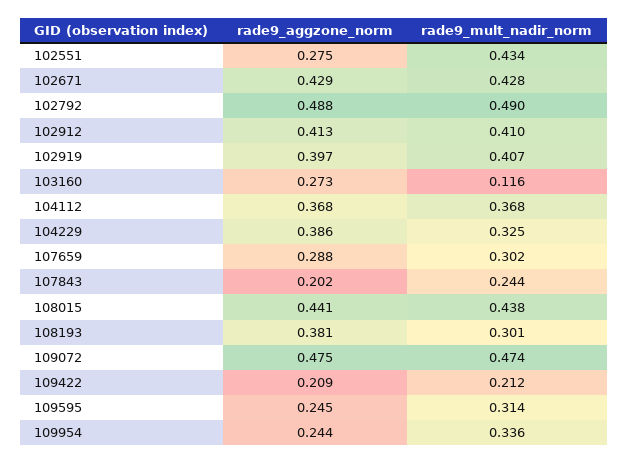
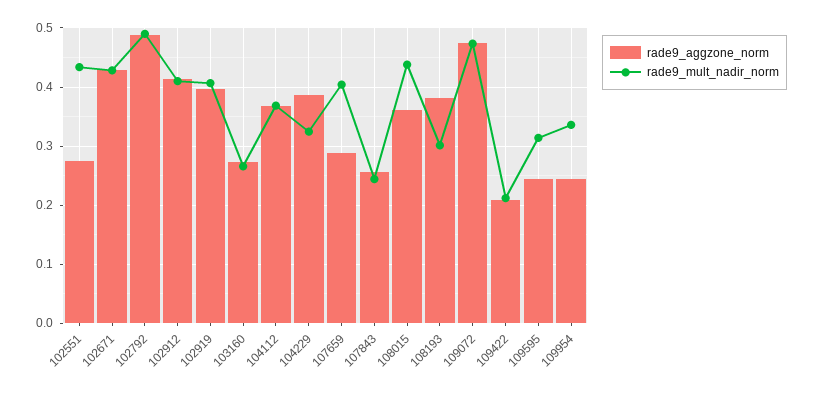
  {
    "rade9_aggzone_norm": {
      "102551": 0.275,
      "102671": 0.429,
      "102792": 0.488,
      "102912": 0.413,
      "102919": 0.397,
      "103160": 0.273,
      "104112": 0.368,
      "104229": 0.386,
      "107659": 0.288,
-     "107843": 0.202,
+     "107843": 0.26,
-     "108015": 0.441,
+     "108015": 0.36,
      "108193": 0.381,
      "109072": 0.475,
      "109422": 0.209,
      "109595": 0.245,
      "109954": 0.244
    },
    "rade9_mult_nadir_norm": {
      "102551": 0.434,
      "102671": 0.428,
      "102792": 0.49,
      "102912": 0.41,
      "102919": 0.407,
-     "103160": 0.116,
+     "103160": 0.26,
      "104112": 0.368,
      "104229": 0.325,
-     "107659": 0.302,
+     "107659": 0.4,
      "107843": 0.244,
      "108015": 0.438,
      "108193": 0.301,
      "109072": 0.474,
      "109422": 0.212,
      "109595": 0.314,
      "109954": 0.336
    }
  }

